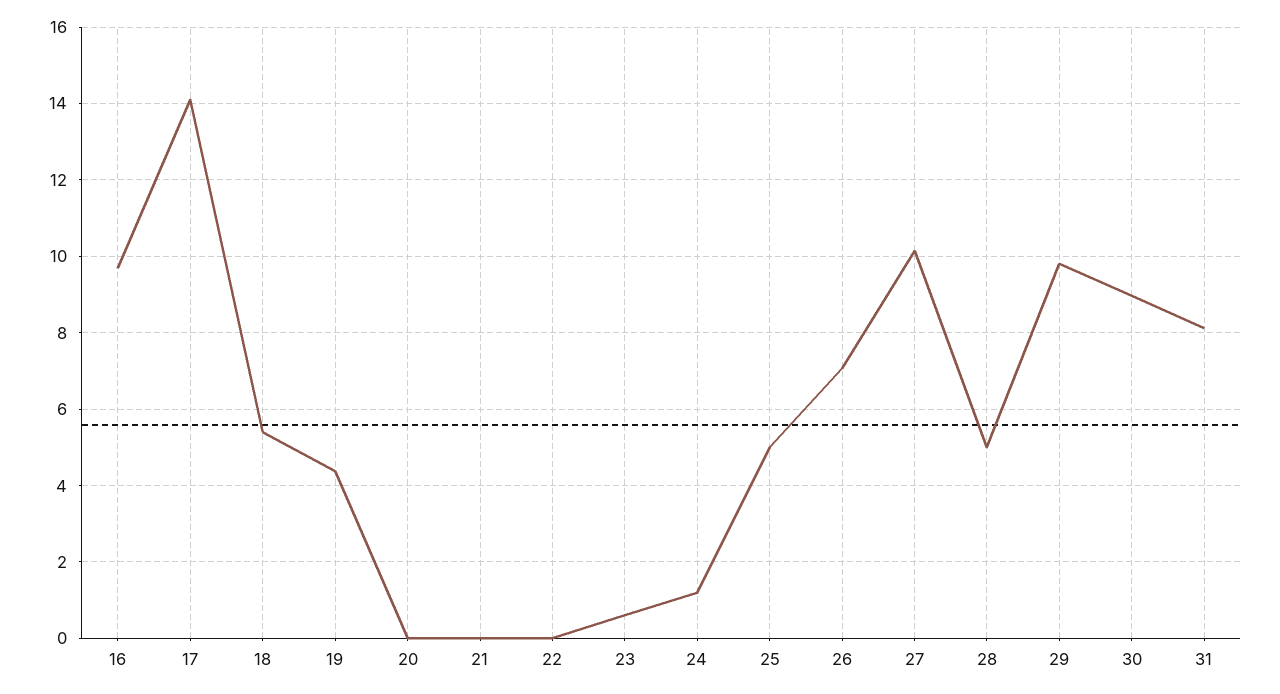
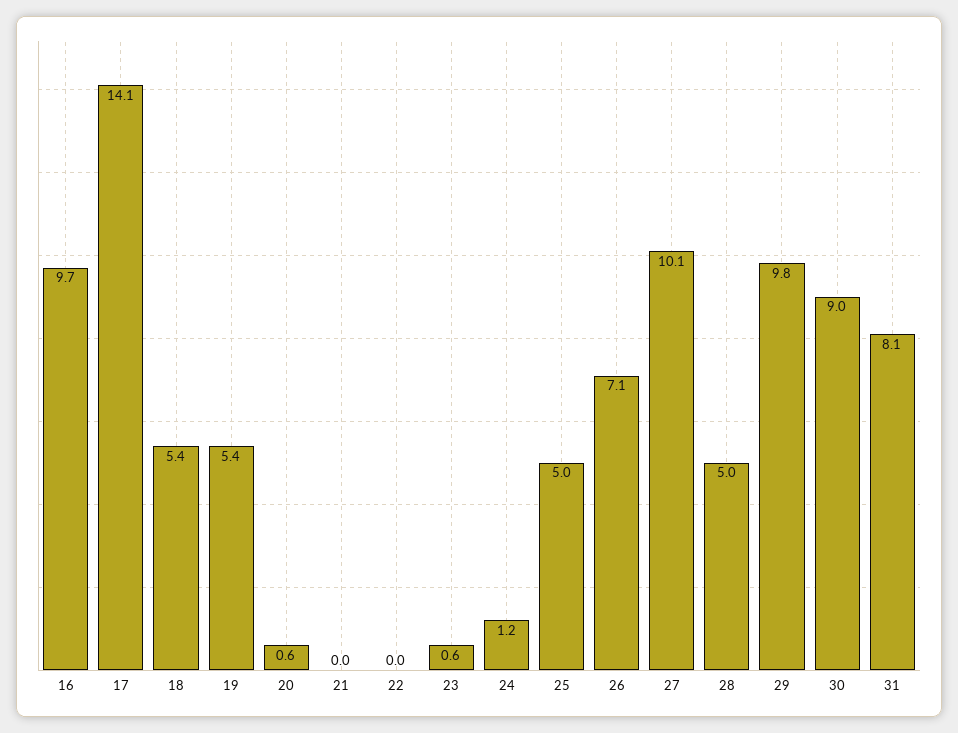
  {
    "16": 9.7,
    "17": 14.1,
    "18": 5.4,
-   "19": 4.4,
+   "19": 5.4,
-   "20": 0,
+   "20": 0.6,
    "21": 0,
    "22": 0,
    "23": 0.6,
    "24": 1.2,
    "25": 5,
    "26": 7.1,
    "27": 10.1,
    "28": 5,
    "29": 9.8,
    "30": 9,
    "31": 8.1
  }

